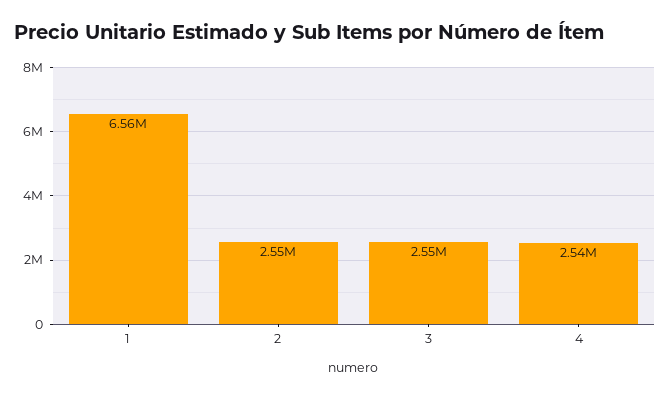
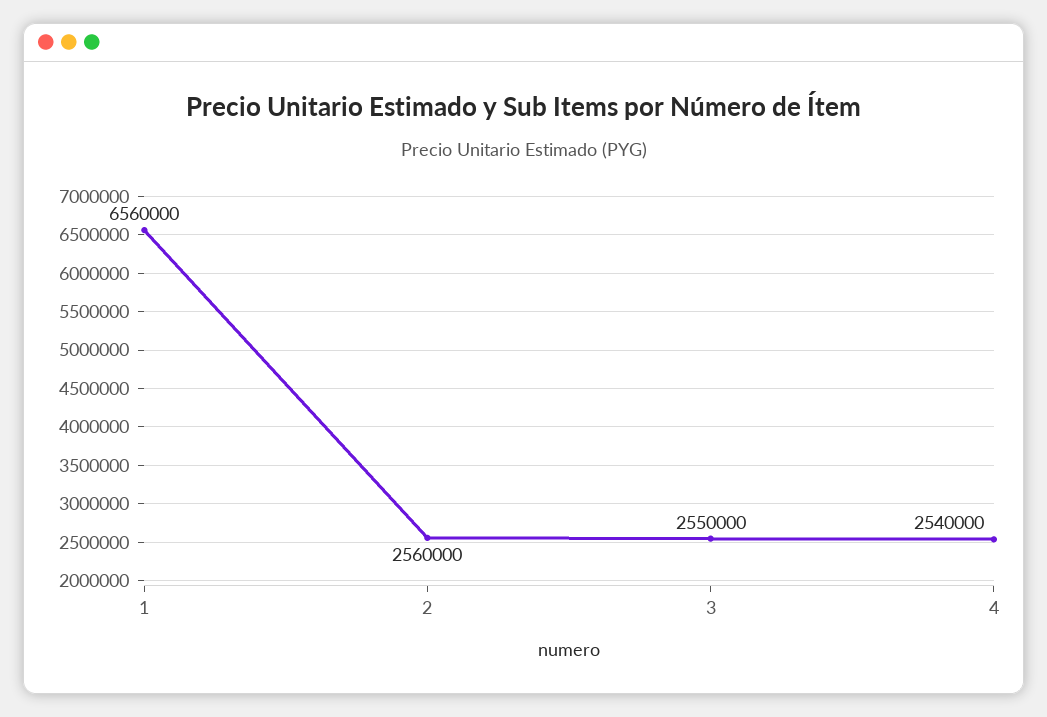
  {
    "1": 6560000,
-   "2": 2550000,
+   "2": 2560000,
    "3": 2550000,
    "4": 2540000
  }

